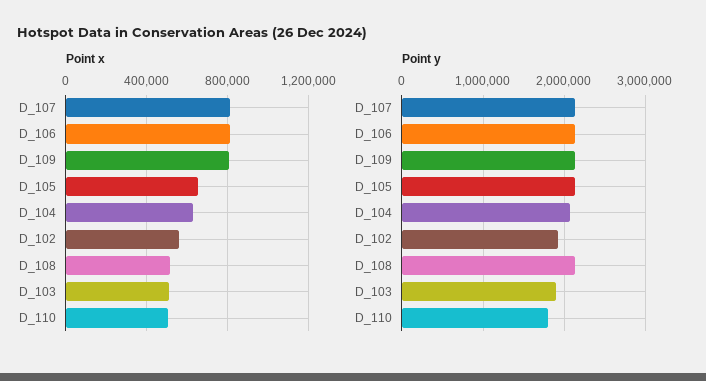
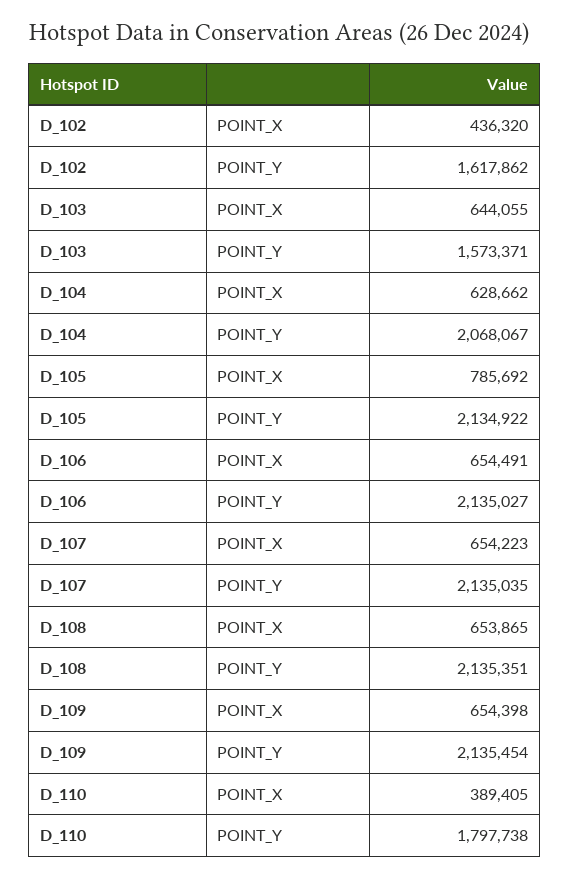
  {
    "Point x": {
-     "D_107": 800000,
+     "D_107": 654223,
-     "D_106": 800000,
+     "D_106": 654491,
-     "D_109": 800000,
+     "D_109": 654398,
-     "D_105": 650000,
+     "D_105": 785692,
      "D_104": 628662,
-     "D_102": 550000,
+     "D_102": 436320,
-     "D_108": 500000,
+     "D_108": 653865,
-     "D_103": 500000,
+     "D_103": 644055,
-     "D_110": 500000
+     "D_110": 389405
    },
    "Point y": {
      "D_107": 2135035,
      "D_106": 2135027,
      "D_109": 2135454,
      "D_105": 2134922,
      "D_104": 2068067,
-     "D_102": 1900000,
+     "D_102": 1617862,
      "D_108": 2135351,
-     "D_103": 1900000,
+     "D_103": 1573371,
      "D_110": 1797738
    }
  }

